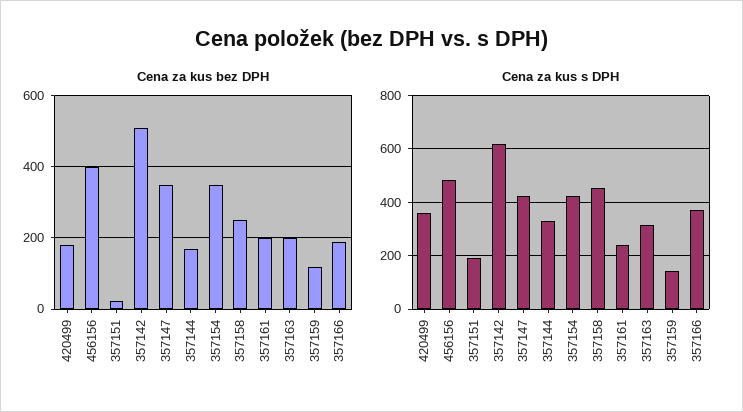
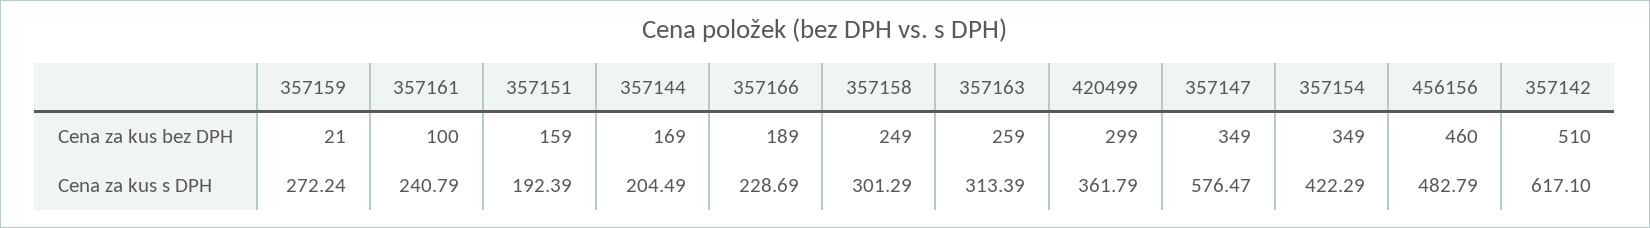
  {
    "Cena za kus bez DPH": {
-     "420499": 180,
+     "420499": 299,
-     "456156": 400,
+     "456156": 460,
-     "357151": 20,
+     "357151": 159,
      "357142": 510,
      "357147": 349,
      "357144": 169,
      "357154": 349,
      "357158": 249,
-     "357161": 200,
+     "357161": 100,
-     "357163": 200,
+     "357163": 259,
-     "357159": 120,
+     "357159": 21,
      "357166": 189
    },
    "Cena za kus s DPH": {
      "420499": 361.79,
      "456156": 482.79,
      "357151": 192.39,
      "357142": 617.1,
-     "357147": 425,
+     "357147": 576.47,
-     "357144": 325,
+     "357144": 204.49,
      "357154": 422.29,
-     "357158": 450,
+     "357158": 301.29,
      "357161": 240.79,
      "357163": 313.39,
-     "357159": 150,
+     "357159": 272.24,
-     "357166": 375
+     "357166": 228.69
    }
  }

